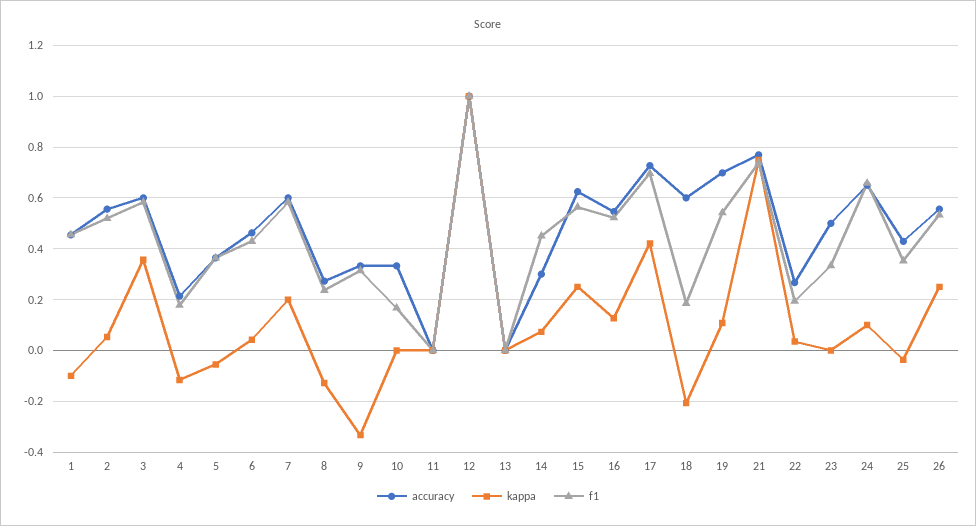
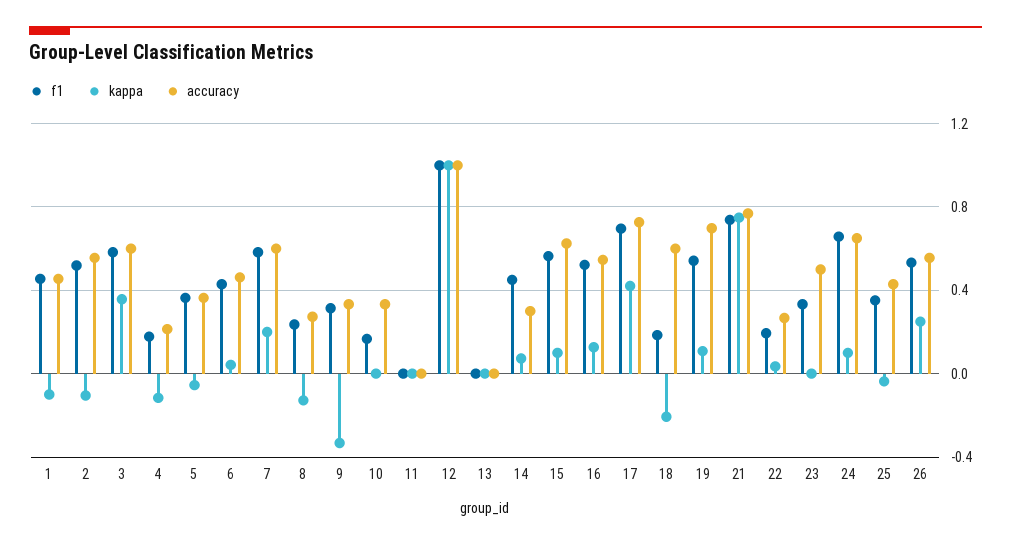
  {
    "accuracy": {
      "1": 0.45,
      "2": 0.55,
      "3": 0.6,
      "4": 0.225,
      "5": 0.375,
      "6": 0.45,
      "7": 0.6,
      "8": 0.275,
      "9": 0.325,
      "10": 0.325,
      "11": 0,
      "12": 1,
      "13": 0,
      "14": 0.3,
      "15": 0.625,
      "16": 0.55,
      "17": 0.725,
      "18": 0.6,
      "19": 0.7,
      "21": 0.775,
      "22": 0.275,
      "23": 0.5,
      "24": 0.65,
      "25": 0.425,
      "26": 0.55
    },
    "kappa": {
      "1": -0.1,
-     "2": 0.05,
+     "2": -0.1,
      "3": 0.35,
      "4": -0.125,
      "5": -0.05,
      "6": 0.05,
      "7": 0.2,
      "8": -0.125,
      "9": -0.325,
      "10": 0,
      "11": 0,
      "12": 1,
      "13": 0,
      "14": 0.075,
-     "15": 0.25,
+     "15": 0.1,
      "16": 0.125,
      "17": 0.425,
      "18": -0.2,
      "19": 0.1,
      "21": 0.75,
      "22": 0.025,
      "23": 0,
      "24": 0.1,
      "25": -0.025,
      "26": 0.25
    },
    "f1": {
      "1": 0.45,
      "2": 0.525,
      "3": 0.575,
      "4": 0.175,
      "5": 0.375,
      "6": 0.425,
      "7": 0.575,
      "8": 0.225,
      "9": 0.325,
      "10": 0.175,
      "11": 0,
      "12": 1,
      "13": 0,
      "14": 0.45,
      "15": 0.575,
      "16": 0.525,
      "17": 0.7,
      "18": 0.175,
      "19": 0.55,
      "21": 0.75,
      "22": 0.2,
      "23": 0.325,
      "24": 0.65,
      "25": 0.35,
      "26": 0.525
    }
  }

